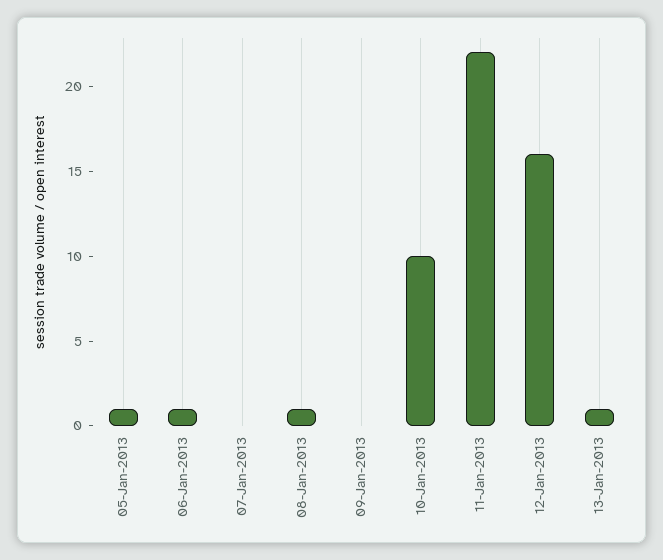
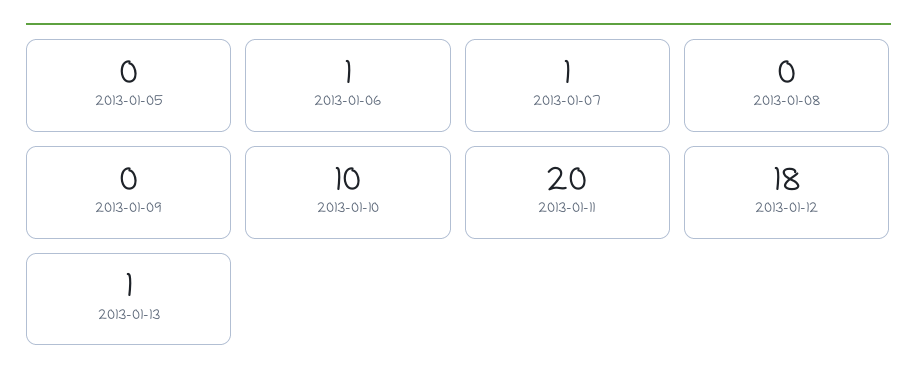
  {
-   "05-Jan-2013": 1,
+   "05-Jan-2013": 0,
    "06-Jan-2013": 1,
-   "07-Jan-2013": 0,
+   "07-Jan-2013": 1,
-   "08-Jan-2013": 1,
+   "08-Jan-2013": 0,
    "09-Jan-2013": 0,
    "10-Jan-2013": 10,
-   "11-Jan-2013": 22,
+   "11-Jan-2013": 20,
-   "12-Jan-2013": 16,
+   "12-Jan-2013": 18,
    "13-Jan-2013": 1
  }

